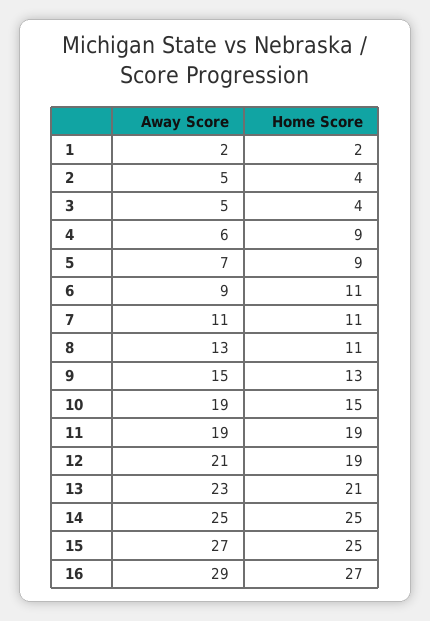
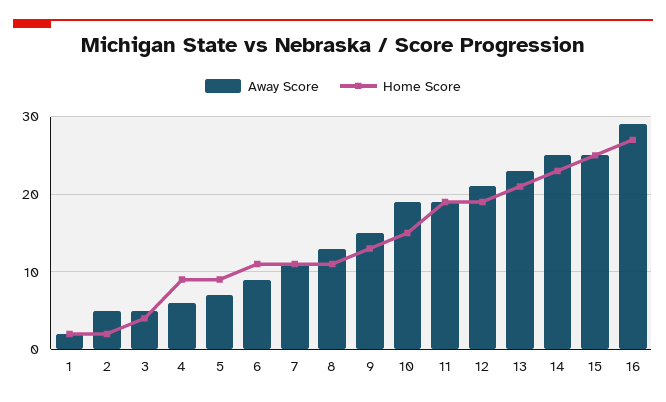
  {
    "Away Score": {
      "1": 2,
      "2": 5,
      "3": 5,
      "4": 6,
      "5": 7,
      "6": 9,
      "7": 11,
      "8": 13,
      "9": 15,
      "10": 19,
      "11": 19,
      "12": 21,
      "13": 23,
      "14": 25,
-     "15": 27,
+     "15": 25,
      "16": 29
    },
    "Home Score": {
      "1": 2,
-     "2": 4,
+     "2": 2,
      "3": 4,
      "4": 9,
      "5": 9,
      "6": 11,
      "7": 11,
      "8": 11,
      "9": 13,
      "10": 15,
      "11": 19,
      "12": 19,
      "13": 21,
-     "14": 25,
+     "14": 23,
      "15": 25,
      "16": 27
    }
  }

